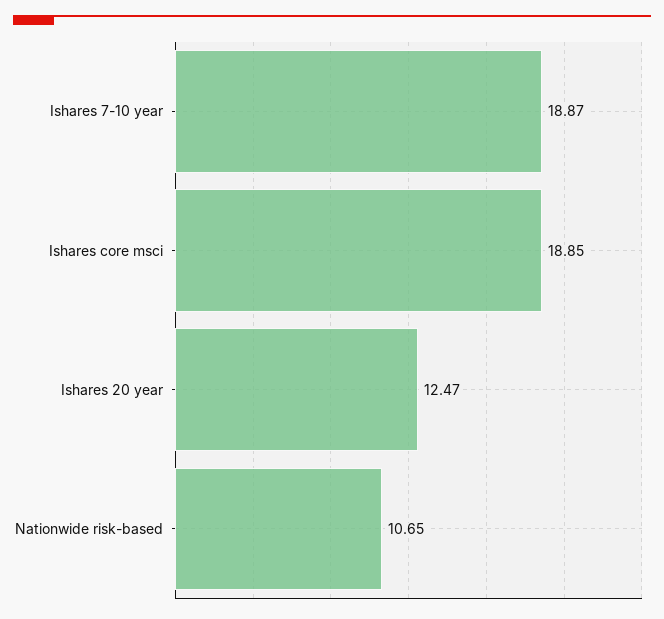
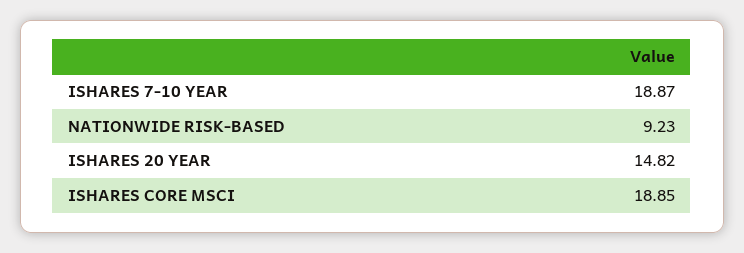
  {
    "Ishares 7-10 year": 18.87,
    "Ishares core msci": 18.85,
-   "Ishares 20 year": 12.47,
+   "Ishares 20 year": 14.82,
-   "Nationwide risk-based": 10.65
+   "Nationwide risk-based": 9.23
  }

